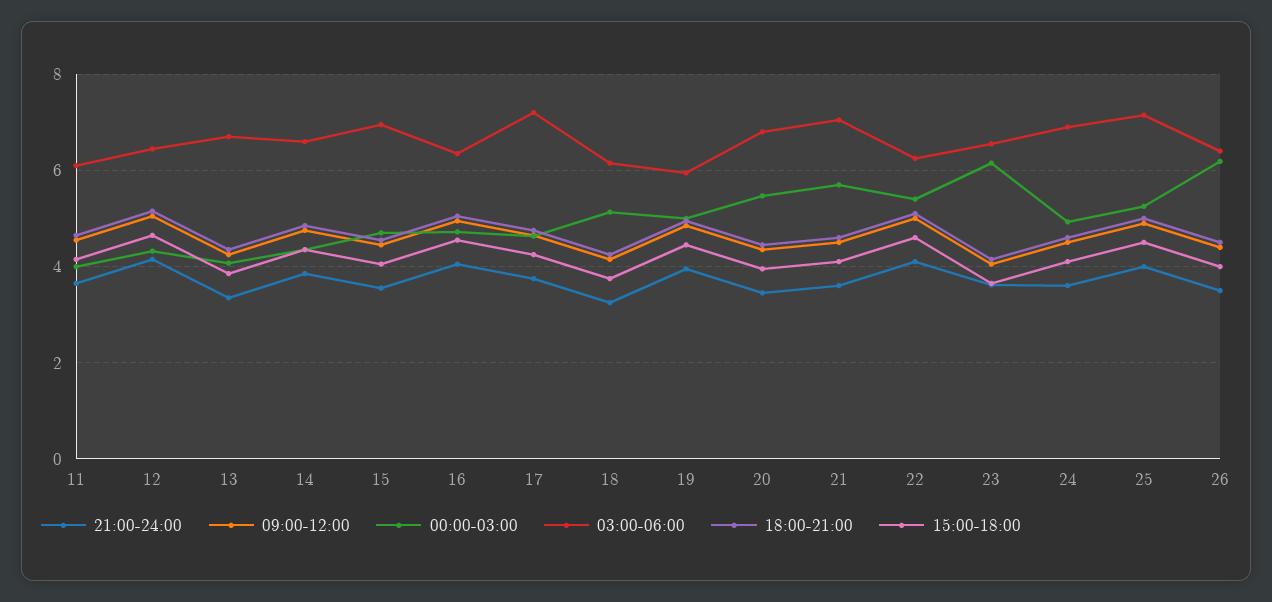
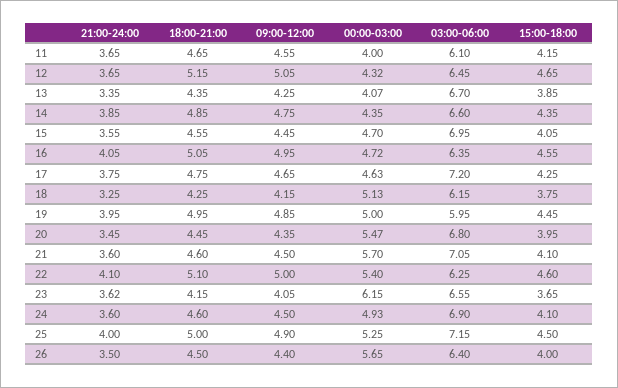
  {
    "21:00-24:00": {
      "11": 3.65,
-     "12": 4.2,
+     "12": 3.65,
      "13": 3.35,
      "14": 3.85,
      "15": 3.55,
      "16": 4.05,
      "17": 3.75,
      "18": 3.25,
      "19": 3.95,
      "20": 3.45,
      "21": 3.6,
      "22": 4.1,
      "23": 3.62,
      "24": 3.6,
      "25": 4,
      "26": 3.5
    },
    "09:00-12:00": {
      "11": 4.55,
      "12": 5.05,
      "13": 4.25,
      "14": 4.75,
      "15": 4.45,
      "16": 4.95,
      "17": 4.65,
      "18": 4.15,
      "19": 4.85,
      "20": 4.35,
      "21": 4.5,
      "22": 5,
      "23": 4.05,
      "24": 4.5,
      "25": 4.9,
      "26": 4.4
    },
    "00:00-03:00": {
      "11": 4,
      "12": 4.32,
      "13": 4.07,
      "14": 4.35,
      "15": 4.7,
      "16": 4.72,
      "17": 4.63,
      "18": 5.13,
      "19": 5,
      "20": 5.47,
      "21": 5.7,
      "22": 5.4,
      "23": 6.15,
      "24": 4.93,
      "25": 5.25,
-     "26": 6.2
+     "26": 5.65
    },
    "03:00-06:00": {
      "11": 6.1,
      "12": 6.45,
      "13": 6.7,
      "14": 6.6,
      "15": 6.95,
      "16": 6.35,
      "17": 7.2,
      "18": 6.15,
      "19": 5.95,
      "20": 6.8,
      "21": 7.05,
      "22": 6.25,
      "23": 6.55,
      "24": 6.9,
      "25": 7.15,
      "26": 6.4
    },
    "18:00-21:00": {
      "11": 4.65,
      "12": 5.15,
      "13": 4.35,
      "14": 4.85,
      "15": 4.55,
      "16": 5.05,
      "17": 4.75,
      "18": 4.25,
      "19": 4.95,
      "20": 4.45,
      "21": 4.6,
      "22": 5.1,
      "23": 4.15,
      "24": 4.6,
      "25": 5,
      "26": 4.5
    },
    "15:00-18:00": {
      "11": 4.15,
      "12": 4.65,
      "13": 3.85,
      "14": 4.35,
      "15": 4.05,
      "16": 4.55,
      "17": 4.25,
      "18": 3.75,
      "19": 4.45,
      "20": 3.95,
      "21": 4.1,
      "22": 4.6,
      "23": 3.65,
      "24": 4.1,
      "25": 4.5,
      "26": 4
    }
  }

